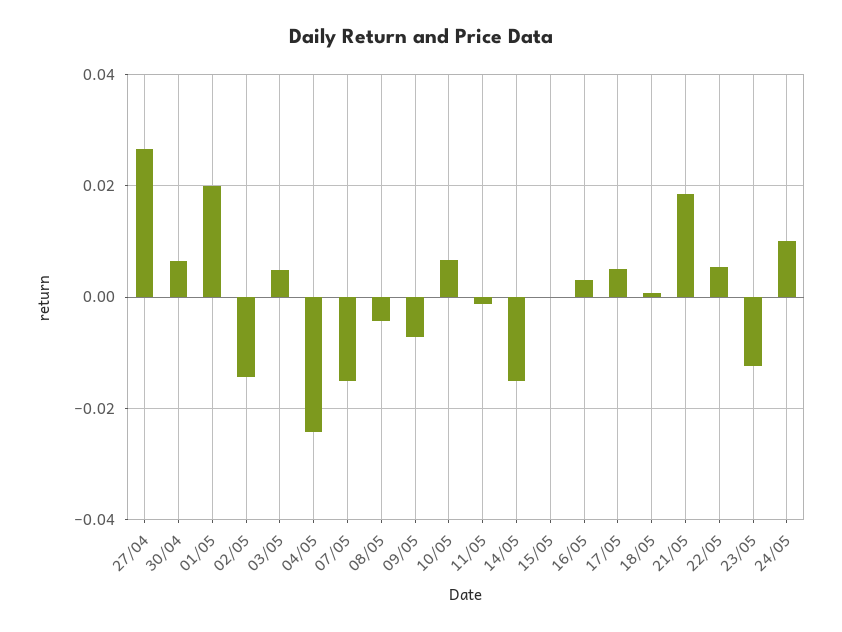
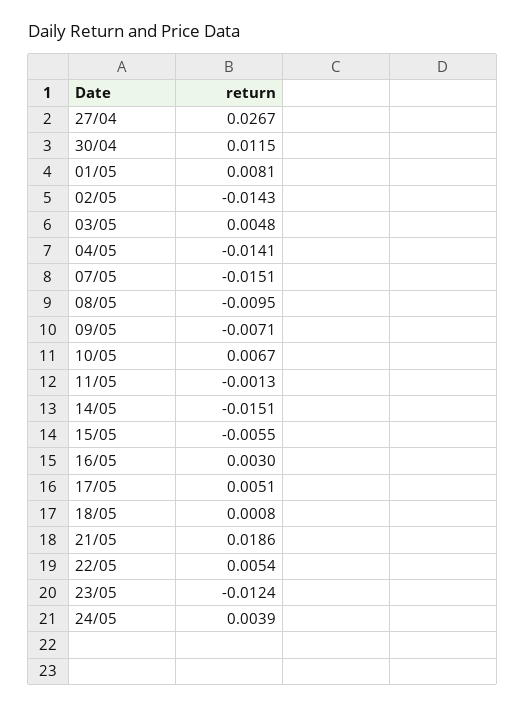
  {
    "27/04": 0.0267,
-   "30/04": 0.006,
+   "30/04": 0.0115,
-   "01/05": 0.02,
+   "01/05": 0.0081,
    "02/05": -0.0143,
    "03/05": 0.0048,
-   "04/05": -0.024,
+   "04/05": -0.0141,
    "07/05": -0.0151,
-   "08/05": -0.004,
+   "08/05": -0.0095,
    "09/05": -0.0071,
    "10/05": 0.0067,
    "11/05": -0.0013,
    "14/05": -0.0151,
-   "15/05": 0,
+   "15/05": -0.0055,
    "16/05": 0.003,
    "17/05": 0.0051,
    "18/05": 0.0008,
    "21/05": 0.0186,
    "22/05": 0.0054,
    "23/05": -0.0124,
-   "24/05": 0.01
+   "24/05": 0.0039
  }

